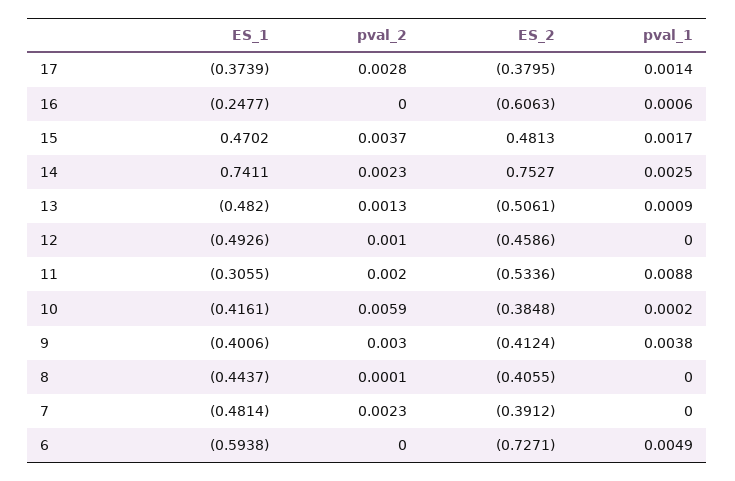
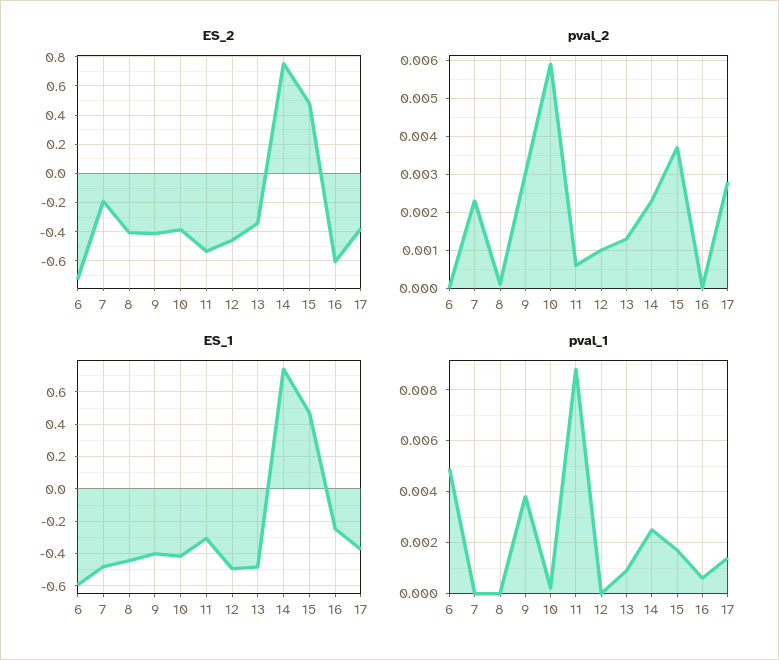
  {
    "ES_1": {
      "17": -0.3739,
      "16": -0.2477,
      "15": 0.4702,
      "14": 0.7411,
      "13": -0.482,
      "12": -0.4926,
      "11": -0.3055,
      "10": -0.4161,
      "9": -0.4006,
      "8": -0.4437,
      "7": -0.4814,
      "6": -0.5938
    },
    "pval_2": {
      "17": 0.0028,
      "16": 0,
      "15": 0.0037,
      "14": 0.0023,
      "13": 0.0013,
      "12": 0.001,
-     "11": 0.002,
+     "11": 0.0005,
      "10": 0.0059,
      "9": 0.003,
      "8": 0.0001,
      "7": 0.0023,
      "6": 0
    },
    "ES_2": {
      "17": -0.3795,
      "16": -0.6063,
      "15": 0.4813,
      "14": 0.7527,
-     "13": -0.5061,
+     "13": -0.35,
      "12": -0.4586,
      "11": -0.5336,
      "10": -0.3848,
      "9": -0.4124,
      "8": -0.4055,
-     "7": -0.3912,
+     "7": -0.2,
      "6": -0.7271
    },
    "pval_1": {
      "17": 0.0014,
      "16": 0.0006,
      "15": 0.0017,
      "14": 0.0025,
      "13": 0.0009,
      "12": 0,
      "11": 0.0088,
      "10": 0.0002,
      "9": 0.0038,
      "8": 0,
      "7": 0,
      "6": 0.0049
    }
  }

